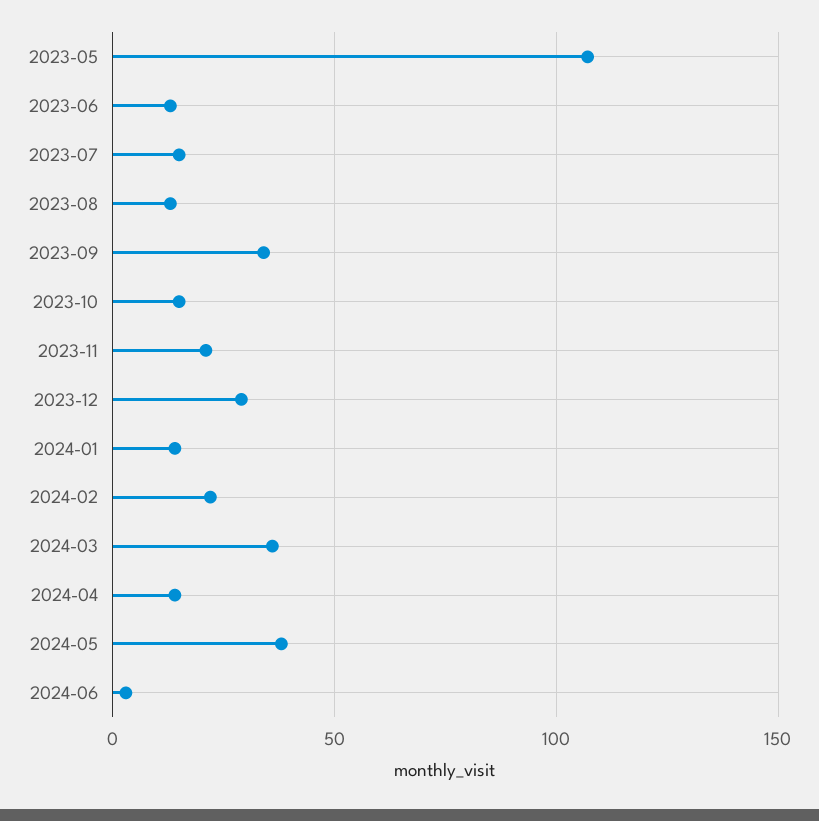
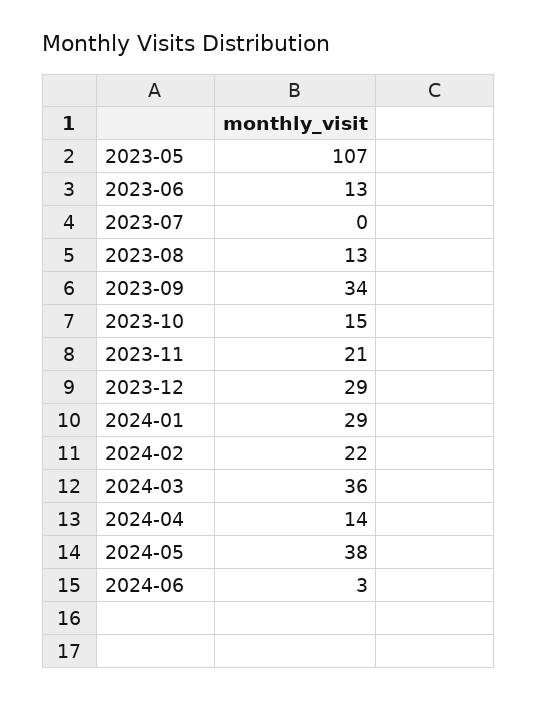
  {
    "2023-05": 107,
    "2023-06": 13,
-   "2023-07": 15,
+   "2023-07": 0,
    "2023-08": 13,
    "2023-09": 34,
    "2023-10": 15,
    "2023-11": 21,
    "2023-12": 29,
-   "2024-01": 15,
+   "2024-01": 29,
    "2024-02": 22,
    "2024-03": 36,
    "2024-04": 14,
    "2024-05": 38,
    "2024-06": 3
  }

